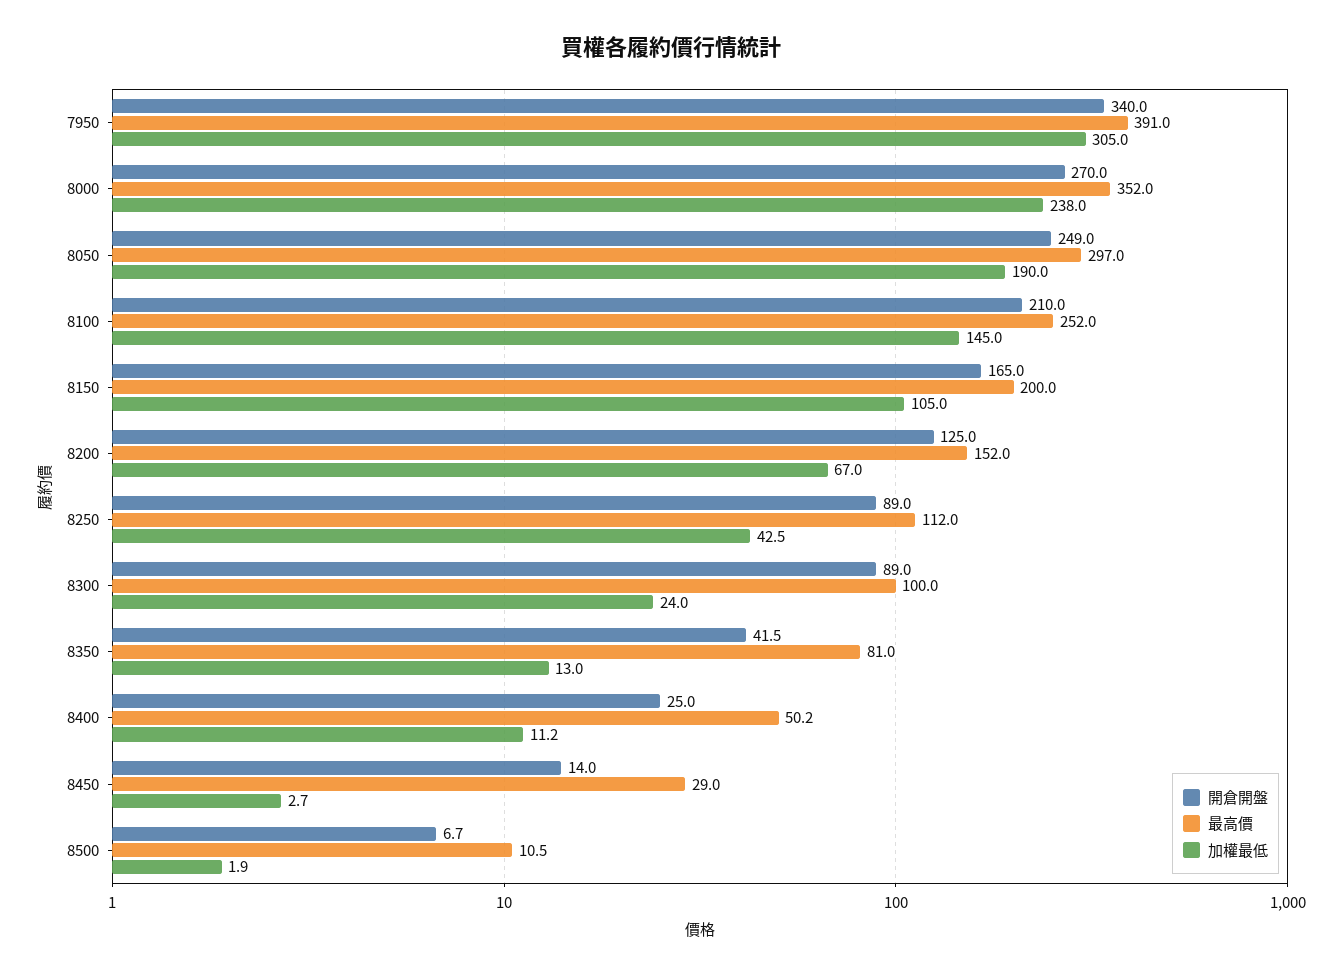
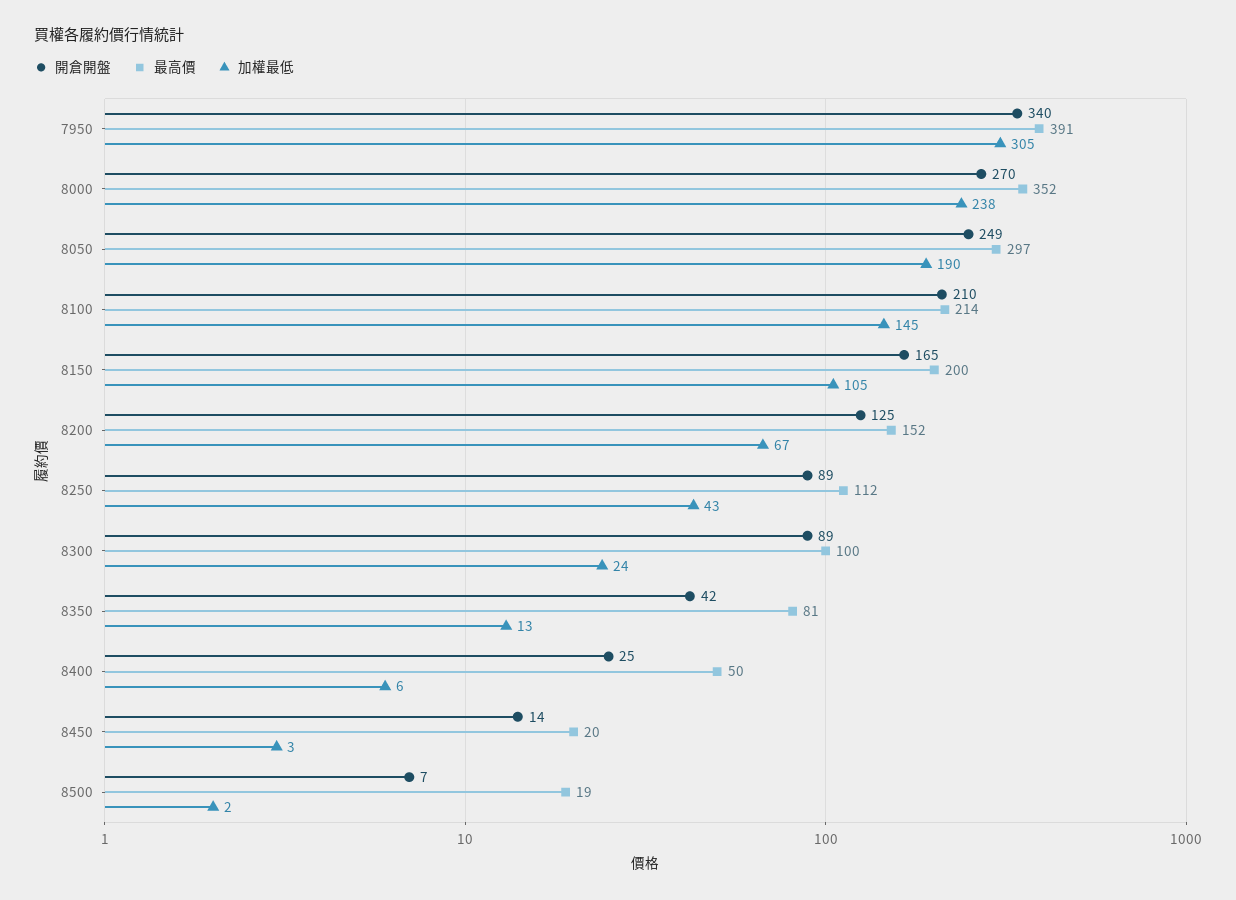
  {
    "開倉開盤": {
      "7950": 340,
      "8000": 270,
      "8050": 249,
      "8100": 210,
      "8150": 165,
      "8200": 125,
      "8250": 89,
      "8300": 89,
      "8350": 41.5,
      "8400": 25,
      "8450": 14,
      "8500": 6.7
    },
    "最高價": {
      "7950": 391,
      "8000": 352,
      "8050": 297,
-     "8100": 252,
+     "8100": 214,
      "8150": 200,
      "8200": 152,
      "8250": 112,
      "8300": 100,
      "8350": 81,
      "8400": 50.2,
-     "8450": 29,
+     "8450": 20,
-     "8500": 10.5
+     "8500": 19
    },
    "加權最低": {
      "7950": 305,
      "8000": 238,
      "8050": 190,
      "8100": 145,
      "8150": 105,
      "8200": 67,
      "8250": 42.5,
      "8300": 24,
      "8350": 13,
-     "8400": 11.2,
+     "8400": 6,
      "8450": 2.7,
      "8500": 1.9
    }
  }

